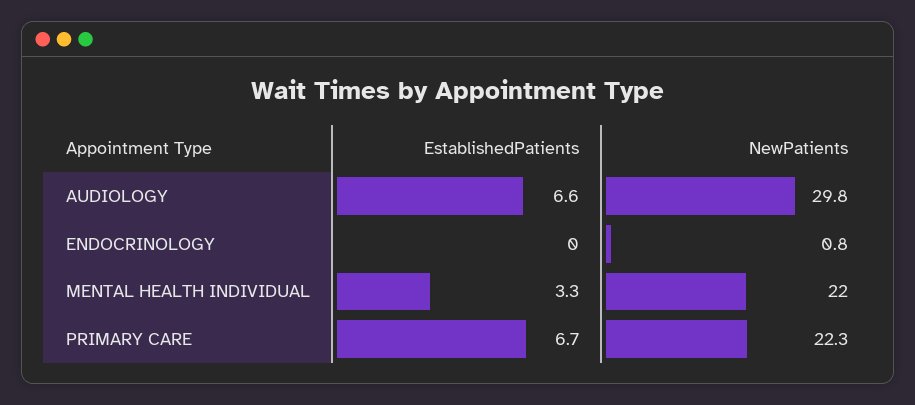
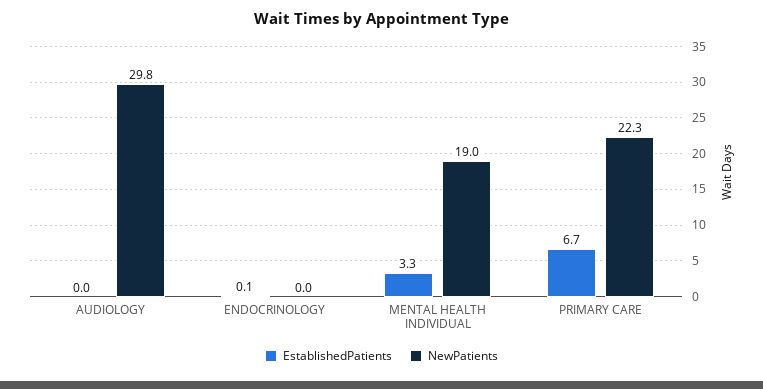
  {
    "EstablishedPatients": {
-     "AUDIOLOGY": 6.6,
+     "AUDIOLOGY": 0,
-     "ENDOCRINOLOGY": 0,
+     "ENDOCRINOLOGY": 0.1,
      "MENTAL HEALTH INDIVIDUAL": 3.3,
      "PRIMARY CARE": 6.7
    },
    "NewPatients": {
      "AUDIOLOGY": 29.8,
-     "ENDOCRINOLOGY": 0.8,
+     "ENDOCRINOLOGY": 0,
-     "MENTAL HEALTH INDIVIDUAL": 22,
+     "MENTAL HEALTH INDIVIDUAL": 19,
      "PRIMARY CARE": 22.3
    }
  }

